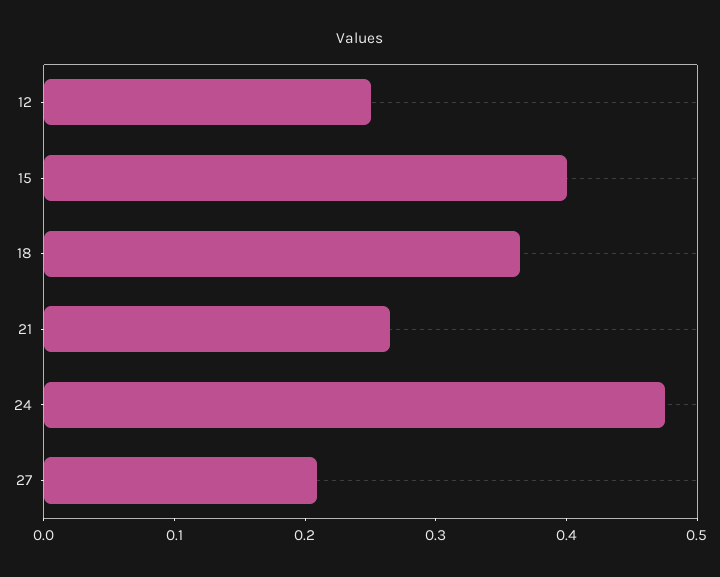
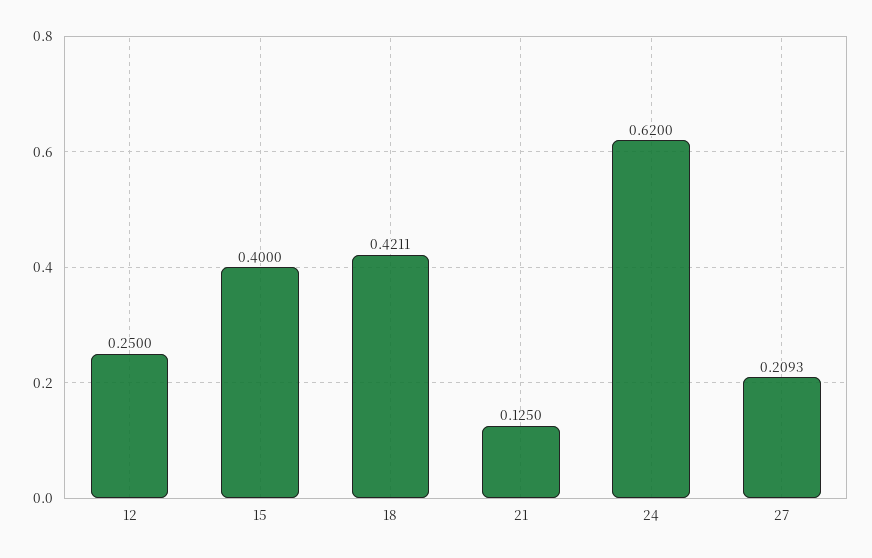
  {
    "12": 0.25,
    "15": 0.4,
-   "18": 0.36,
+   "18": 0.4211,
-   "21": 0.26,
+   "21": 0.125,
-   "24": 0.48,
+   "24": 0.62,
    "27": 0.2093
  }

